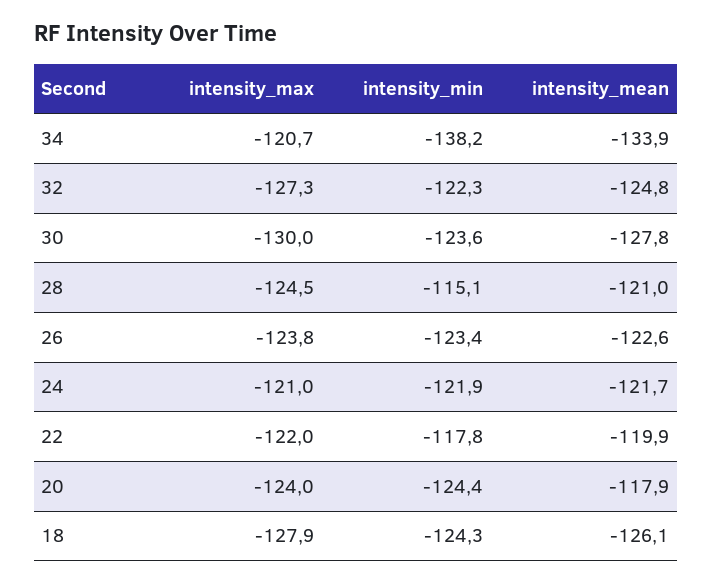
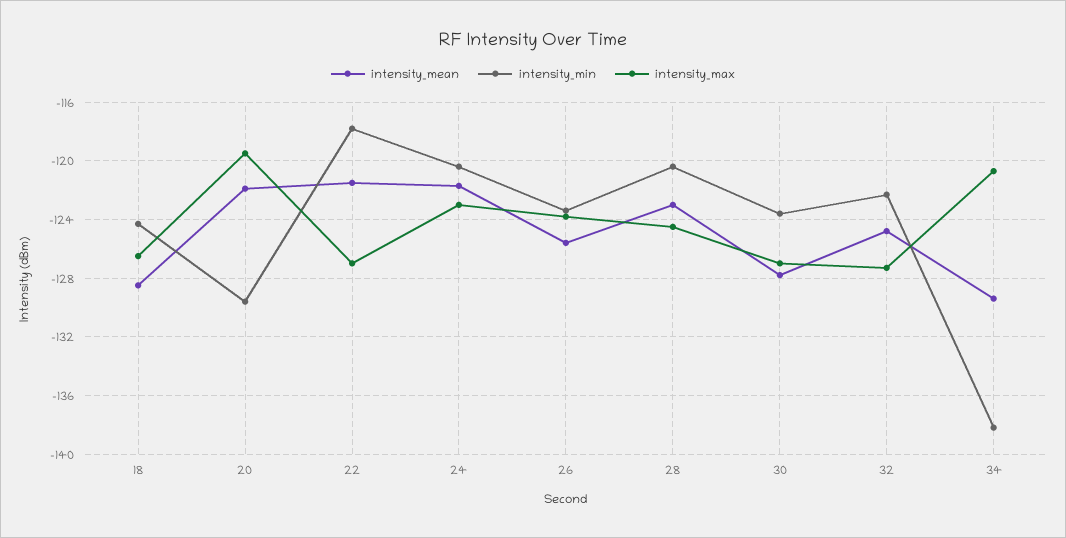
  {
    "intensity_max": {
      "34": -120.7,
      "32": -127.3,
-     "30": -130,
+     "30": -127,
      "28": -124.5,
      "26": -123.8,
-     "24": -121,
+     "24": -123,
-     "22": -122,
+     "22": -127,
-     "20": -124,
+     "20": -119.5,
-     "18": -127.9
+     "18": -126.5
    },
    "intensity_min": {
      "34": -138.2,
      "32": -122.3,
      "30": -123.6,
-     "28": -115.1,
+     "28": -120.5,
      "26": -123.4,
-     "24": -121.9,
+     "24": -120.5,
      "22": -117.8,
-     "20": -124.4,
+     "20": -129.5,
      "18": -124.3
    },
    "intensity_mean": {
-     "34": -133.9,
+     "34": -129.5,
      "32": -124.8,
      "30": -127.8,
-     "28": -121,
+     "28": -123,
-     "26": -122.6,
+     "26": -125.5,
      "24": -121.7,
-     "22": -119.9,
+     "22": -121.5,
-     "20": -117.9,
+     "20": -122,
-     "18": -126.1
+     "18": -128.5
    }
  }

